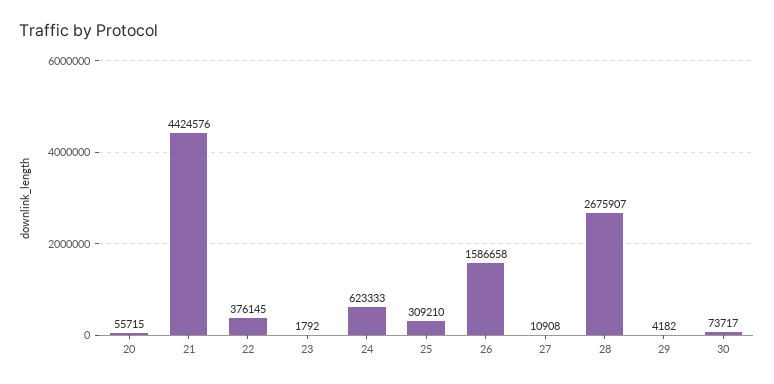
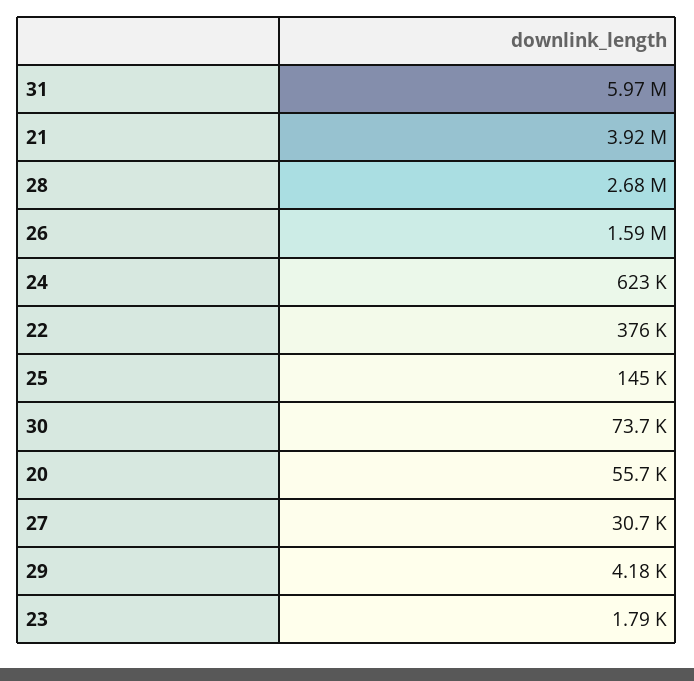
  {
    "20": 55715,
-   "21": 4424576,
+   "21": 3920000,
    "22": 376145,
    "23": 1792,
    "24": 623333,
-   "25": 309210,
+   "25": 145000,
    "26": 1586658,
-   "27": 10908,
+   "27": 30700,
    "28": 2675907,
    "29": 4182,
-   "30": 73717
+   "30": 73717,
+   "31": 5970000
  }

